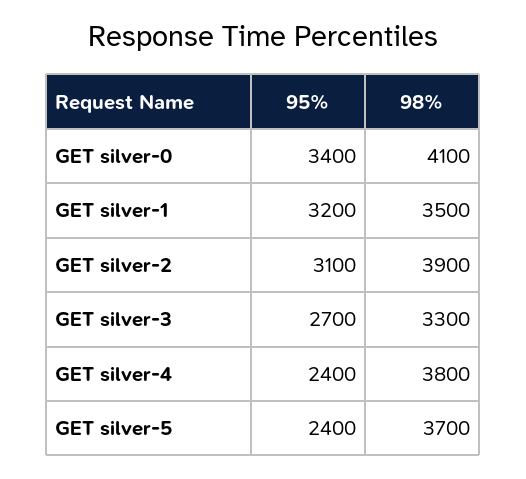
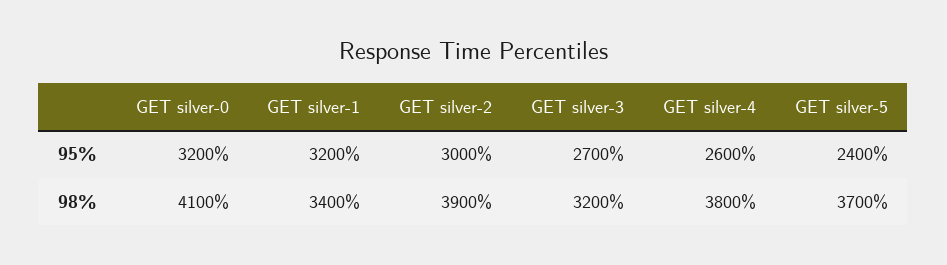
  {
    "95%": {
-     "GET silver-0": 3400,
+     "GET silver-0": 3200,
      "GET silver-1": 3200,
-     "GET silver-2": 3100,
+     "GET silver-2": 3000,
      "GET silver-3": 2700,
-     "GET silver-4": 2400,
+     "GET silver-4": 2600,
      "GET silver-5": 2400
    },
    "98%": {
      "GET silver-0": 4100,
-     "GET silver-1": 3500,
+     "GET silver-1": 3400,
      "GET silver-2": 3900,
-     "GET silver-3": 3300,
+     "GET silver-3": 3200,
      "GET silver-4": 3800,
      "GET silver-5": 3700
    }
  }

